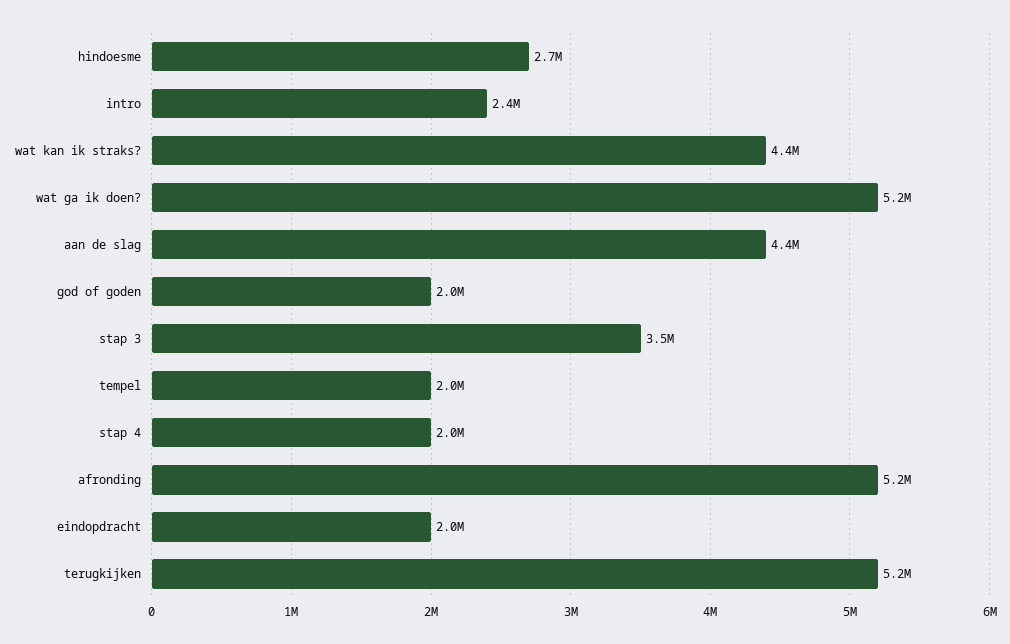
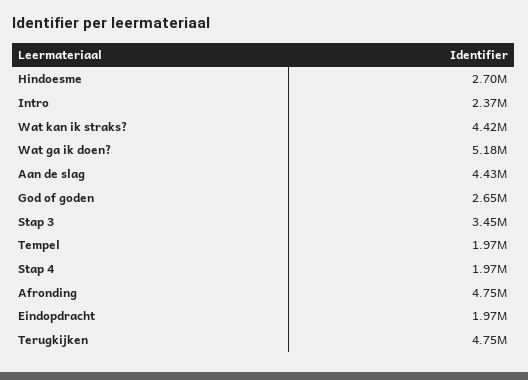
  {
    "hindoesme": 2700000,
    "intro": 2370000,
    "wat kan ik straks?": 4420000,
    "wat ga ik doen?": 5180000,
    "aan de slag": 4430000,
-   "god of goden": 2000000,
+   "god of goden": 2650000,
    "stap 3": 3450000,
    "tempel": 1970000,
    "stap 4": 1970000,
-   "afronding": 5200000,
+   "afronding": 4750000,
    "eindopdracht": 1970000,
-   "terugkijken": 5200000
+   "terugkijken": 4750000
  }

